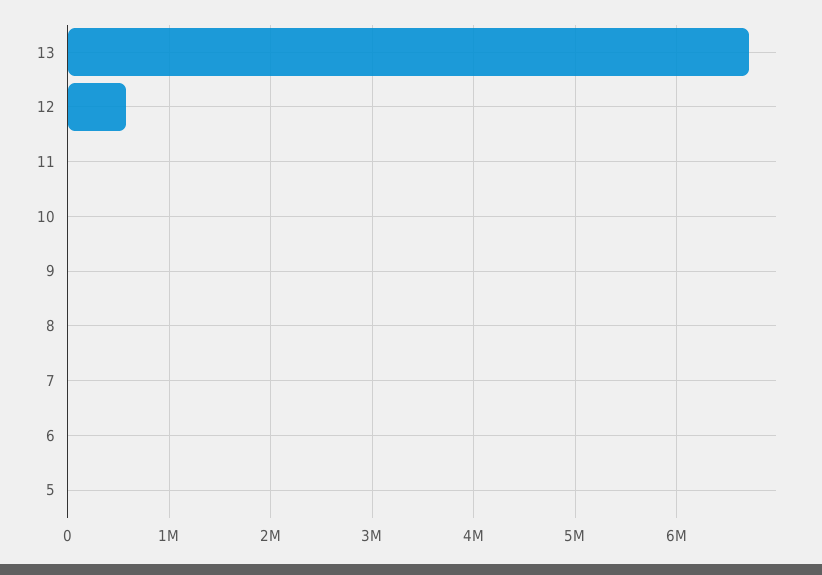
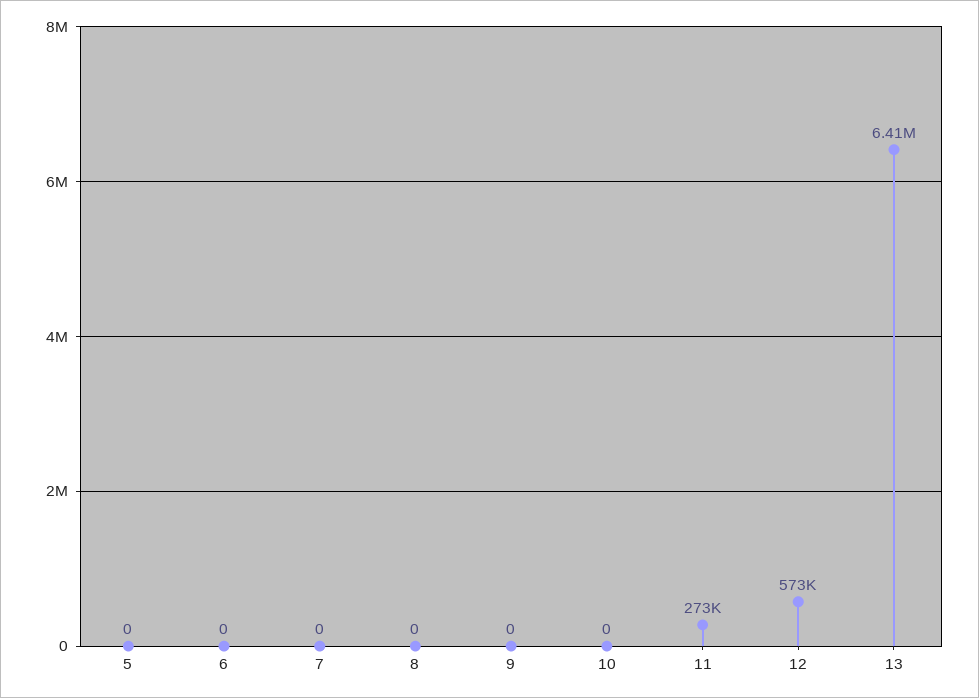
  {
-   "13": 6700000,
+   "13": 6410000,
    "12": 573000,
-   "11": 0,
+   "11": 273000,
    "10": 0,
    "9": 0,
    "8": 0,
    "7": 0,
    "6": 0,
    "5": 0
  }

